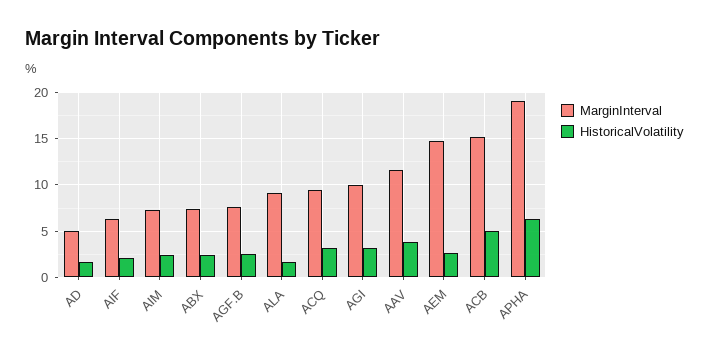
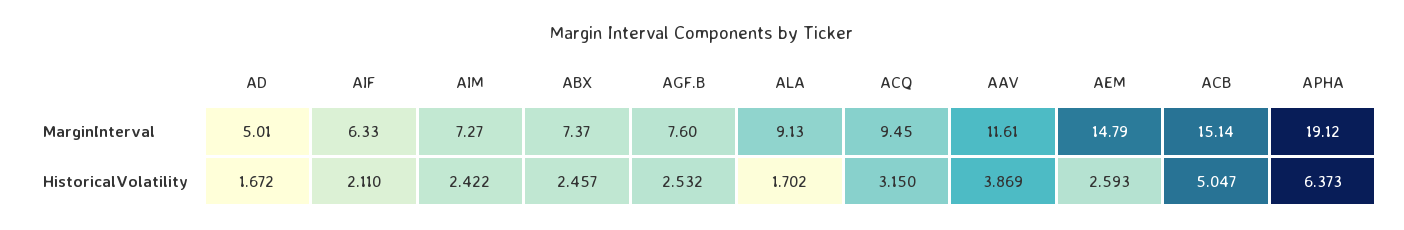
  {
    "MarginInterval": {
      "AD": 5.01,
      "AIF": 6.33,
      "AIM": 7.27,
      "ABX": 7.37,
      "AGF.B": 7.6,
      "ALA": 9.13,
      "ACQ": 9.45,
-     "AGI": 10,
      "AAV": 11.61,
      "AEM": 14.79,
      "ACB": 15.14,
      "APHA": 19.12
    },
    "HistoricalVolatility": {
      "AD": 1.672,
      "AIF": 2.11,
      "AIM": 2.422,
      "ABX": 2.457,
      "AGF.B": 2.532,
      "ALA": 1.702,
      "ACQ": 3.15,
-     "AGI": 3,
      "AAV": 3.869,
      "AEM": 2.593,
      "ACB": 5.047,
      "APHA": 6.373
    }
  }

